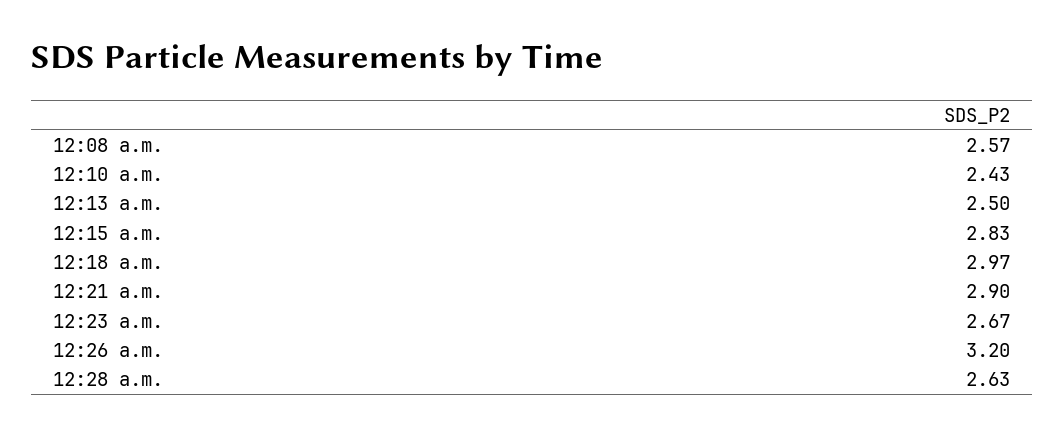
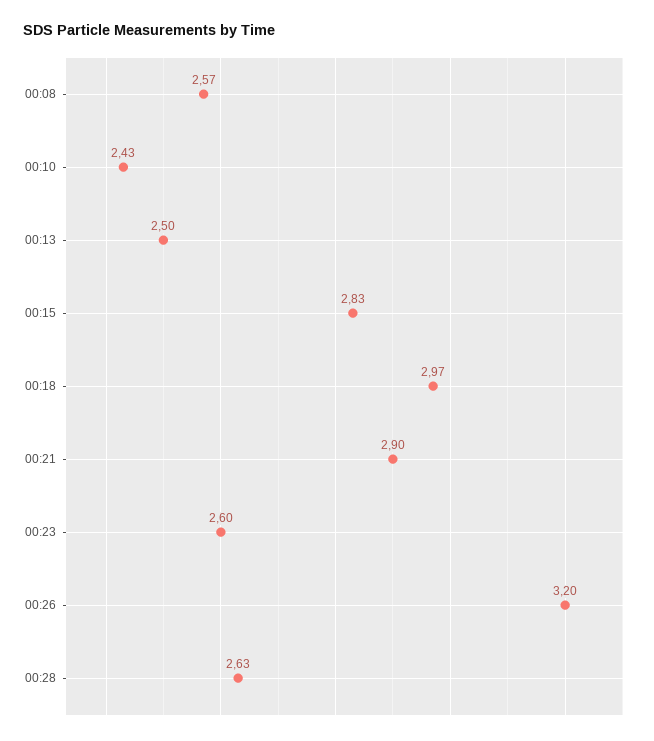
  {
    "12:08 a.m.": 2.57,
    "12:10 a.m.": 2.43,
    "12:13 a.m.": 2.5,
    "12:15 a.m.": 2.83,
    "12:18 a.m.": 2.97,
    "12:21 a.m.": 2.9,
-   "12:23 a.m.": 2.67,
+   "12:23 a.m.": 2.6,
    "12:26 a.m.": 3.2,
    "12:28 a.m.": 2.63
  }

